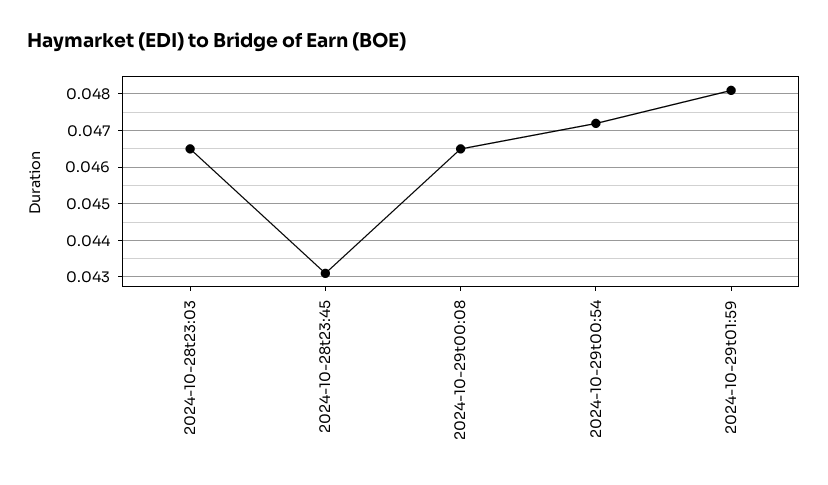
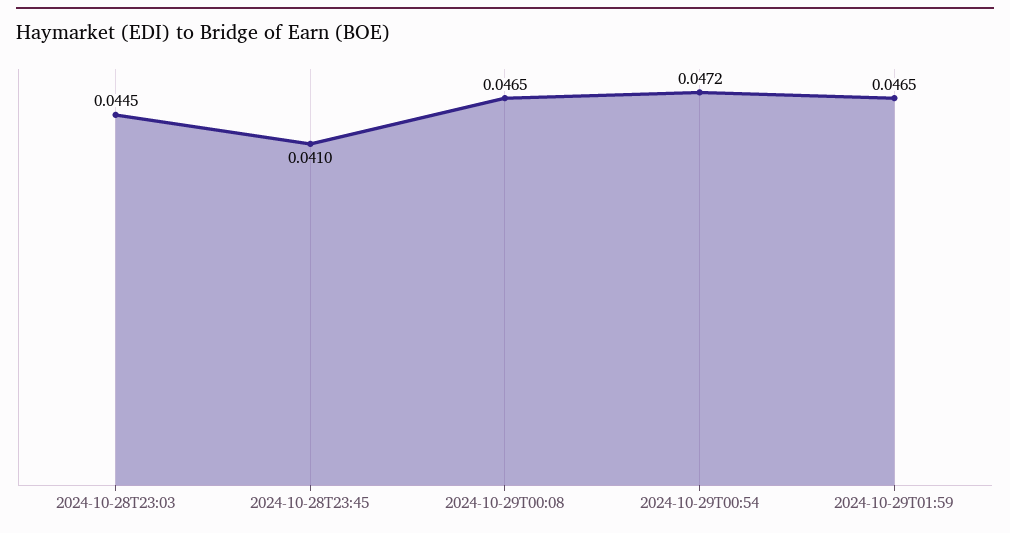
  {
-   "2024-10-28t23:03": 0.0465,
+   "2024-10-28t23:03": 0.0445,
-   "2024-10-28t23:45": 0.043,
+   "2024-10-28t23:45": 0.041,
    "2024-10-29t00:08": 0.0465,
    "2024-10-29t00:54": 0.0472,
-   "2024-10-29t01:59": 0.048
+   "2024-10-29t01:59": 0.0465
  }

